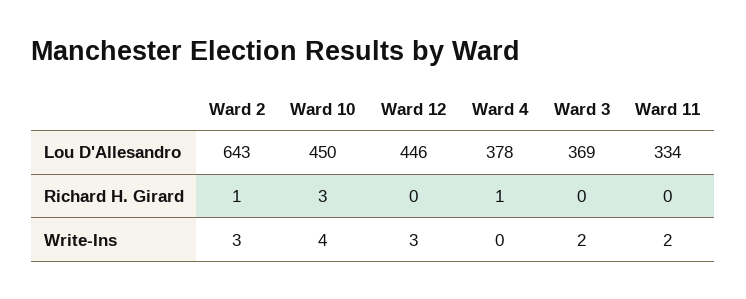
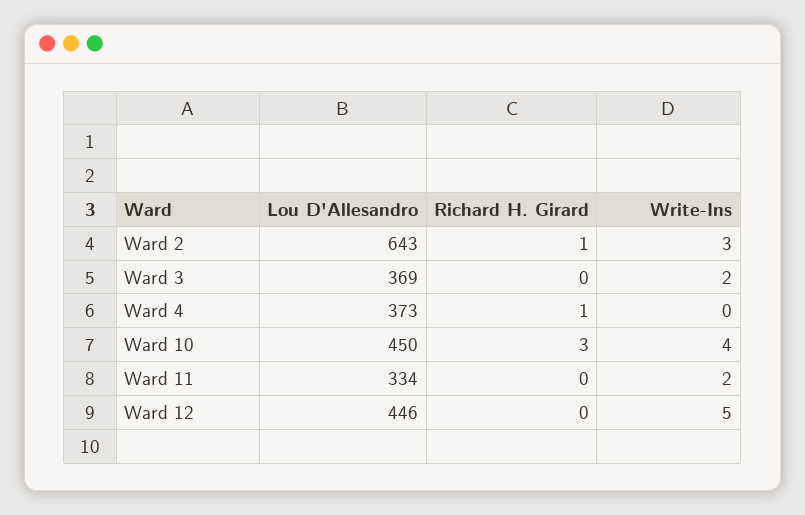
  {
    "Ward 2": {
      "Lou D'Allesandro": 643,
      "Richard H. Girard": 1,
      "Write-Ins": 3
    },
    "Ward 10": {
      "Lou D'Allesandro": 450,
      "Richard H. Girard": 3,
      "Write-Ins": 4
    },
    "Ward 12": {
      "Lou D'Allesandro": 446,
      "Richard H. Girard": 0,
-     "Write-Ins": 3
+     "Write-Ins": 5
    },
    "Ward 4": {
-     "Lou D'Allesandro": 378,
+     "Lou D'Allesandro": 373,
      "Richard H. Girard": 1,
      "Write-Ins": 0
    },
    "Ward 3": {
      "Lou D'Allesandro": 369,
      "Richard H. Girard": 0,
      "Write-Ins": 2
    },
    "Ward 11": {
      "Lou D'Allesandro": 334,
      "Richard H. Girard": 0,
      "Write-Ins": 2
    }
  }

